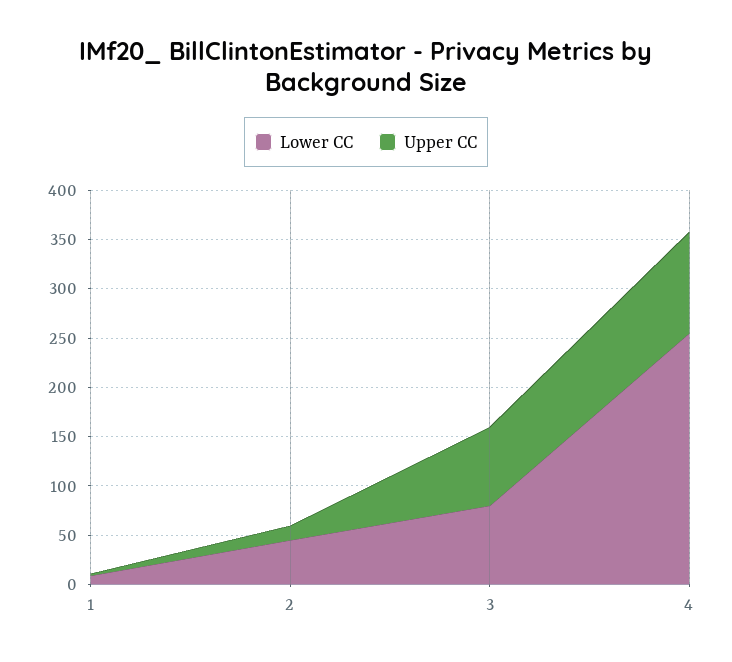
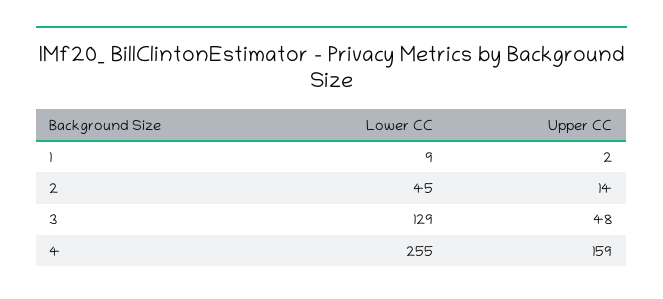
  {
    "Lower CC": {
      "1": 9,
      "2": 45,
-     "3": 80,
+     "3": 129,
      "4": 255
    },
    "Upper CC": {
      "1": 2,
      "2": 14,
-     "3": 80,
+     "3": 48,
-     "4": 100
+     "4": 159
    }
  }

